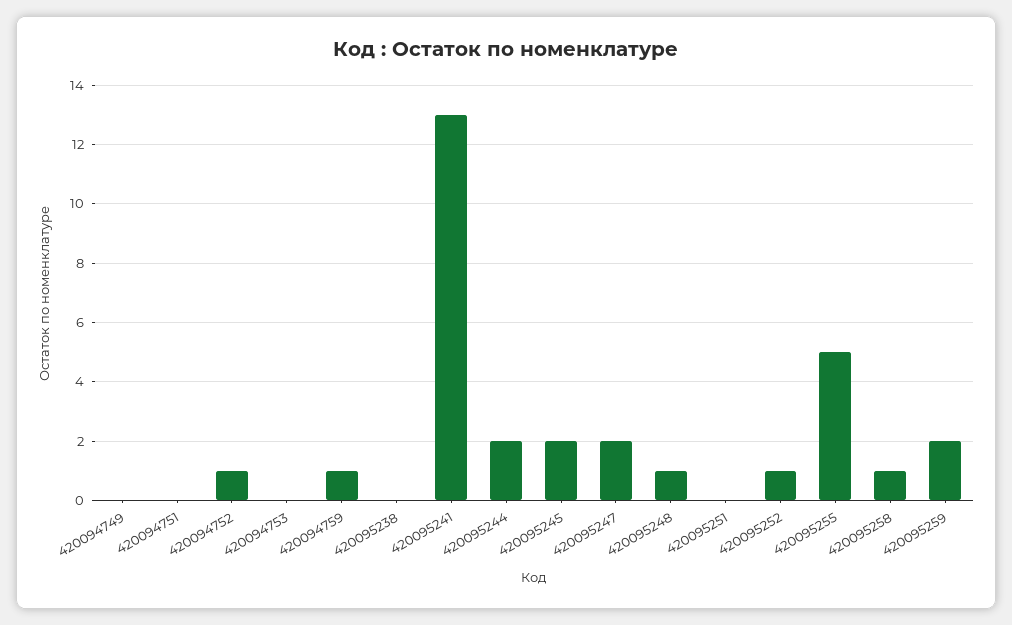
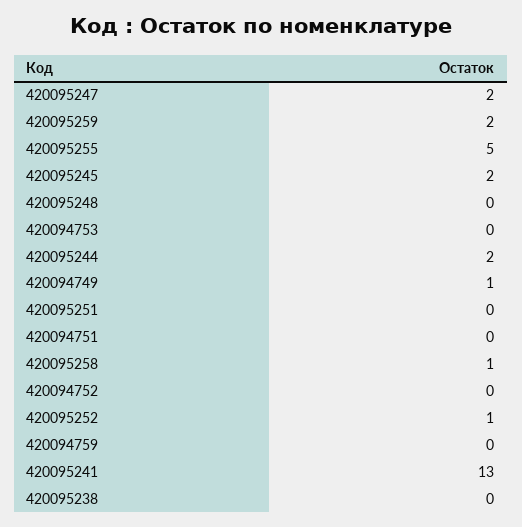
  {
-   "420094749": 0,
+   "420094749": 1,
    "420094751": 0,
-   "420094752": 1,
+   "420094752": 0,
    "420094753": 0,
-   "420094759": 1,
+   "420094759": 0,
    "420095238": 0,
    "420095241": 13,
    "420095244": 2,
    "420095245": 2,
    "420095247": 2,
-   "420095248": 1,
+   "420095248": 0,
    "420095251": 0,
    "420095252": 1,
    "420095255": 5,
    "420095258": 1,
    "420095259": 2
  }

